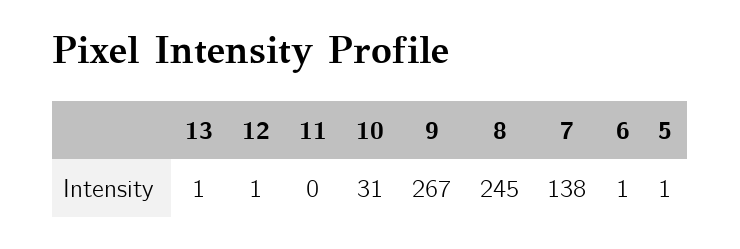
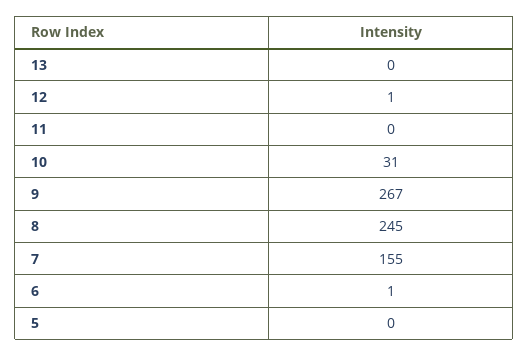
  {
-   "13": 1,
+   "13": 0,
    "12": 1,
    "11": 0,
    "10": 31,
    "9": 267,
    "8": 245,
-   "7": 138,
+   "7": 155,
    "6": 1,
-   "5": 1
+   "5": 0
  }

